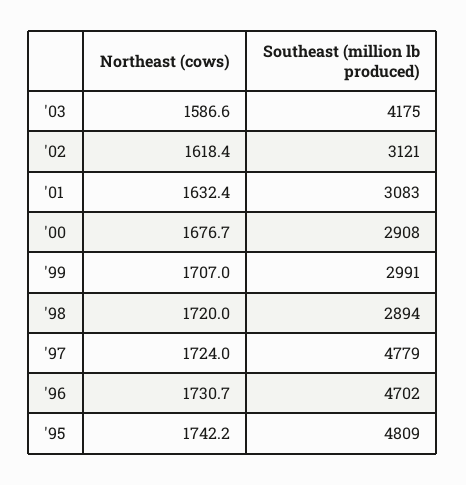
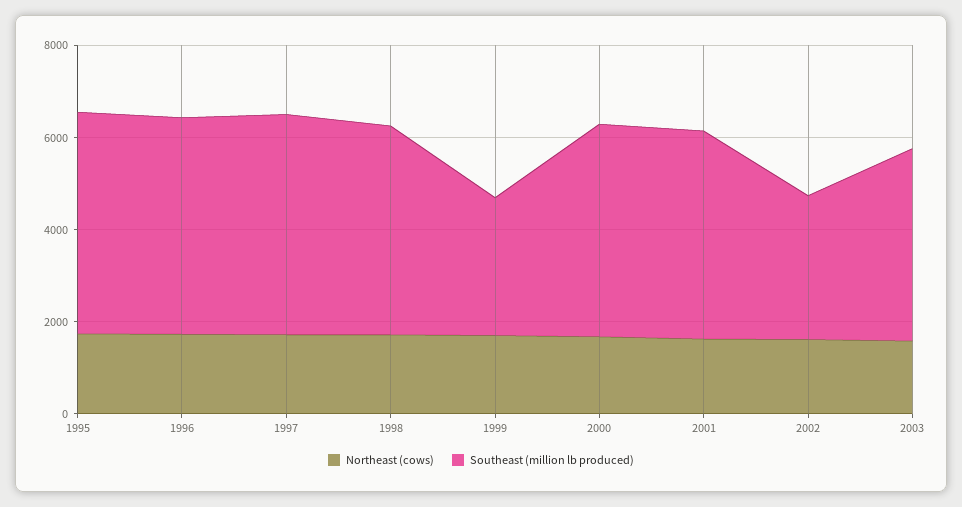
  {
    "Northeast (cows)": {
      "'03": 1586.6,
      "'02": 1618.4,
      "'01": 1632.4,
      "'00": 1676.7,
      "'99": 1707,
      "'98": 1720,
      "'97": 1724,
      "'96": 1730.7,
      "'95": 1742.2
    },
    "Southeast (million lb produced)": {
      "'03": 4175,
      "'02": 3121,
-     "'01": 3083,
+     "'01": 4500,
-     "'00": 2908,
+     "'00": 4500,
      "'99": 2991,
-     "'98": 2894,
+     "'98": 4500,
      "'97": 4779,
      "'96": 4702,
      "'95": 4809
    }
  }

